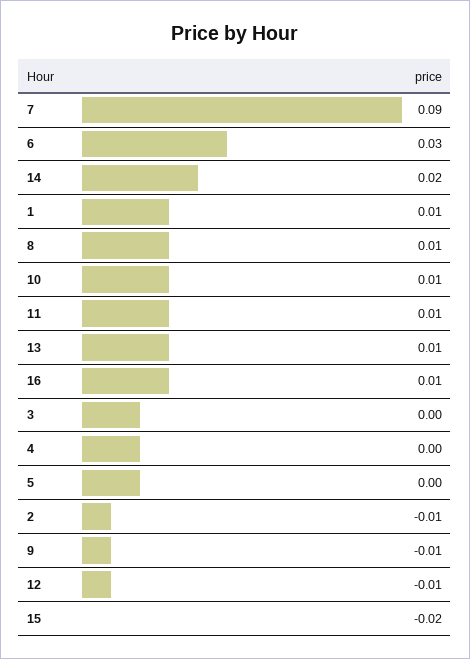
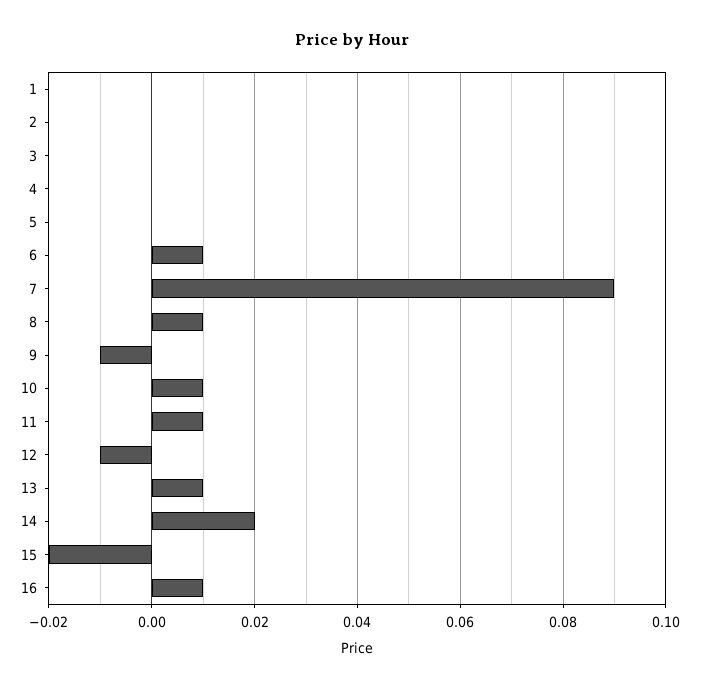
  {
    "7": 0.09,
-   "6": 0.03,
+   "6": 0.01,
    "14": 0.02,
-   "1": 0.01,
+   "1": 0,
    "8": 0.01,
    "10": 0.01,
    "11": 0.01,
    "13": 0.01,
    "16": 0.01,
    "3": 0,
    "4": 0,
    "5": 0,
-   "2": -0.01,
+   "2": 0,
    "9": -0.01,
    "12": -0.01,
    "15": -0.02
  }

